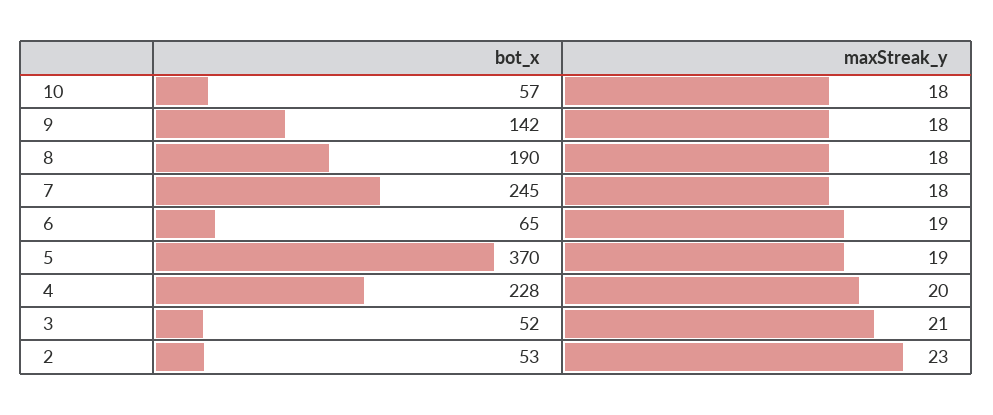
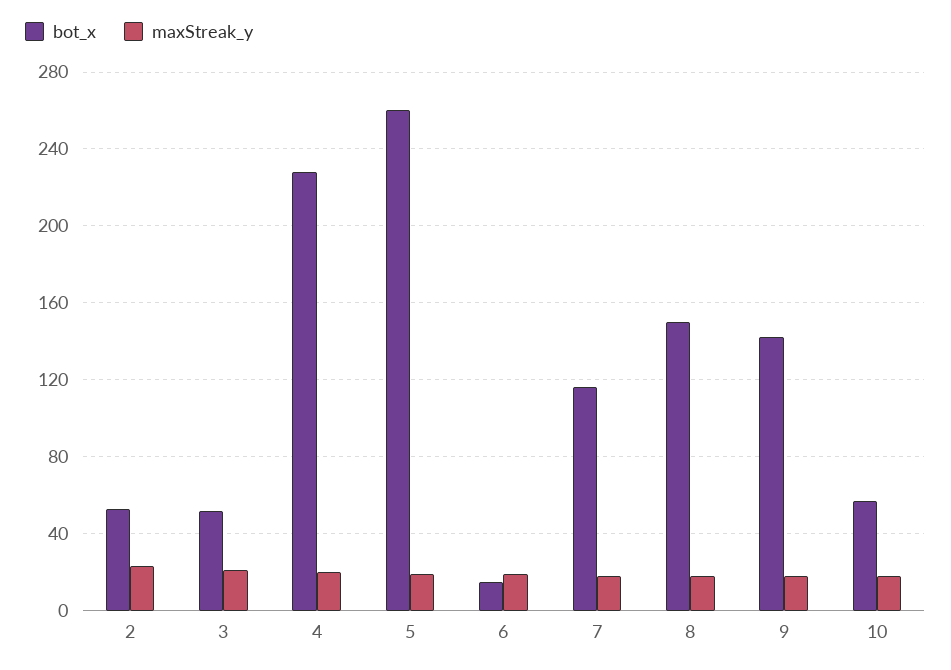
  {
    "bot_x": {
      "10": 57,
      "9": 142,
-     "8": 190,
+     "8": 150,
-     "7": 245,
+     "7": 115,
-     "6": 65,
+     "6": 15,
-     "5": 370,
+     "5": 260,
      "4": 228,
      "3": 52,
      "2": 53
    },
    "maxStreak_y": {
      "10": 18,
      "9": 18,
      "8": 18,
      "7": 18,
      "6": 19,
      "5": 19,
      "4": 20,
      "3": 21,
      "2": 23
    }
  }

